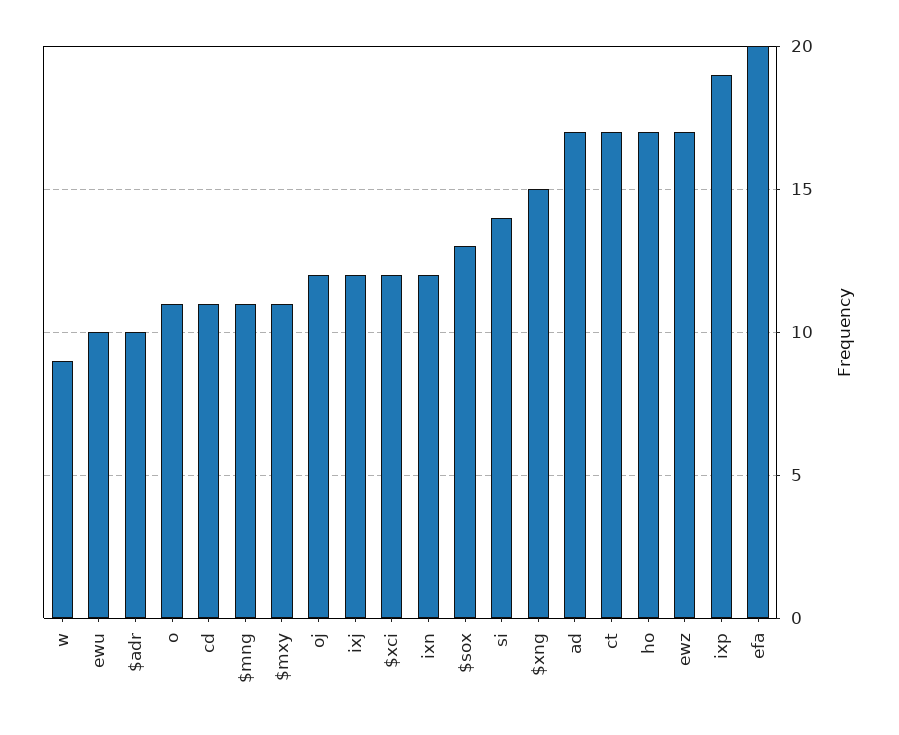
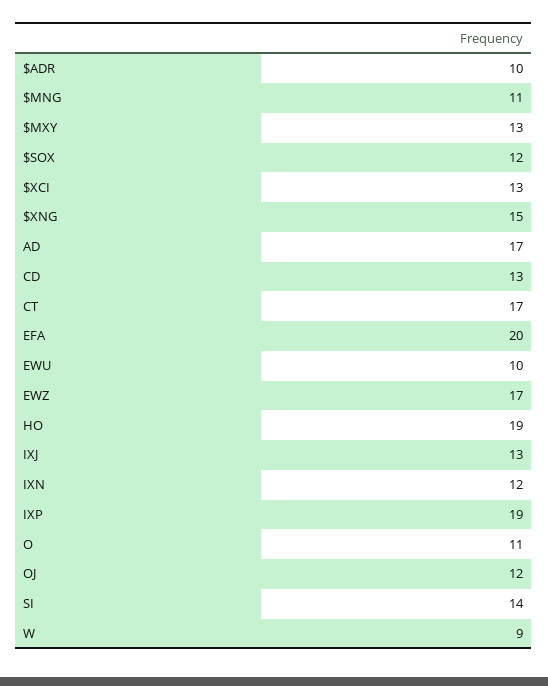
  {
    "w": 9,
    "ewu": 10,
    "$adr": 10,
    "o": 11,
-   "cd": 11,
+   "cd": 13,
    "$mng": 11,
-   "$mxy": 11,
+   "$mxy": 13,
    "oj": 12,
-   "ixj": 12,
+   "ixj": 13,
-   "$xci": 12,
+   "$xci": 13,
    "ixn": 12,
-   "$sox": 13,
+   "$sox": 12,
    "si": 14,
    "$xng": 15,
    "ad": 17,
    "ct": 17,
-   "ho": 17,
+   "ho": 19,
    "ewz": 17,
    "ixp": 19,
    "efa": 20
  }

